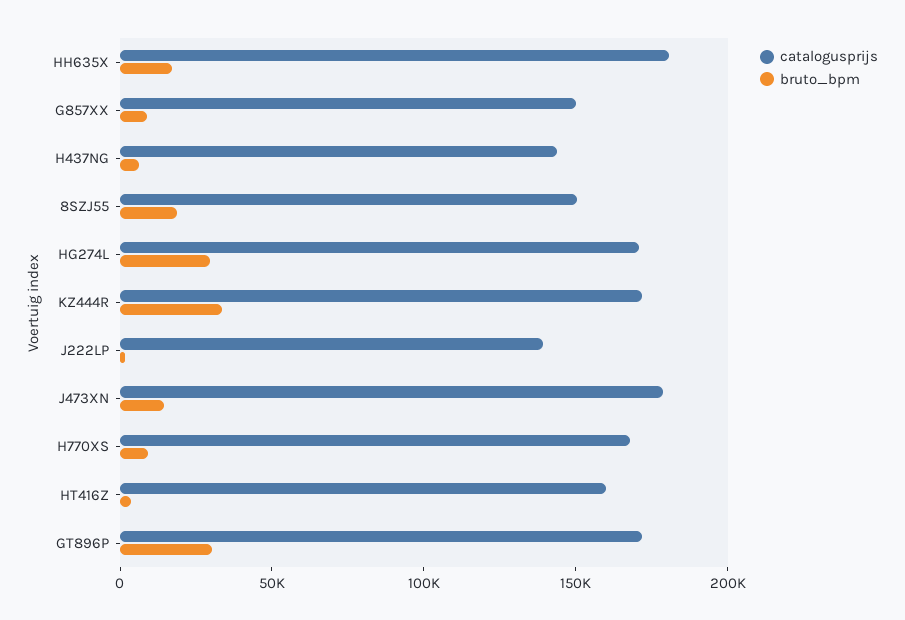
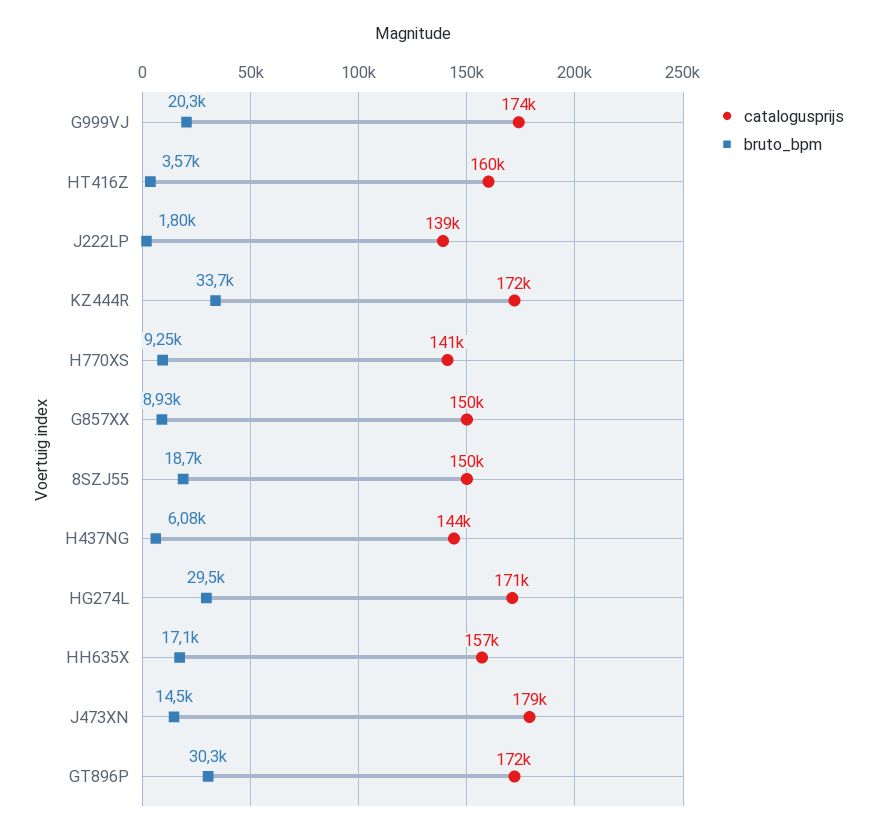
  {
    "catalogusprijs": {
-     "HH635X": 180000,
+     "HH635X": 157000,
      "G857XX": 150000,
      "H437NG": 144000,
      "8SZJ55": 150000,
      "HG274L": 171000,
      "KZ444R": 172000,
      "J222LP": 139000,
      "J473XN": 179000,
-     "H770XS": 170000,
+     "H770XS": 141000,
      "HT416Z": 160000,
-     "GT896P": 172000
+     "GT896P": 172000,
+     "G999VJ": 174000
    },
    "bruto_bpm": {
      "HH635X": 17100,
      "G857XX": 8930,
      "H437NG": 6080,
      "8SZJ55": 18700,
      "HG274L": 29500,
      "KZ444R": 33700,
      "J222LP": 1800,
      "J473XN": 14500,
      "H770XS": 9250,
      "HT416Z": 3570,
-     "GT896P": 30300
+     "GT896P": 30300,
+     "G999VJ": 20300
    }
  }

